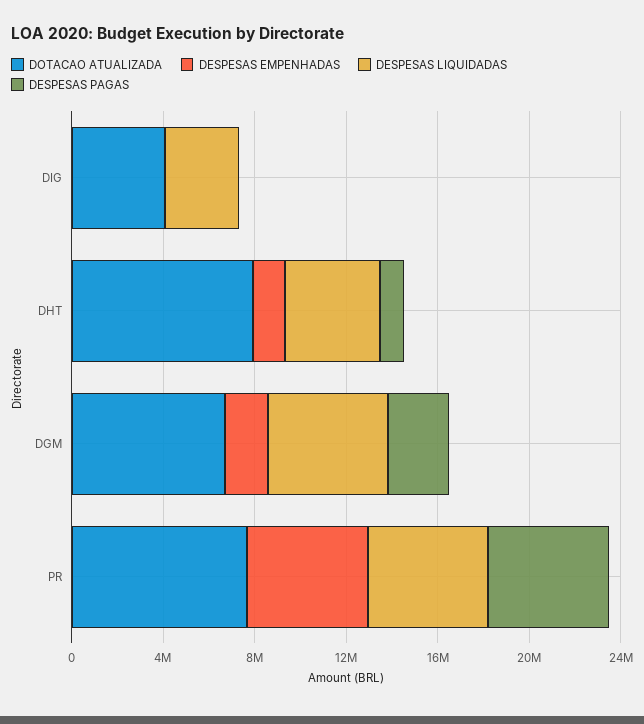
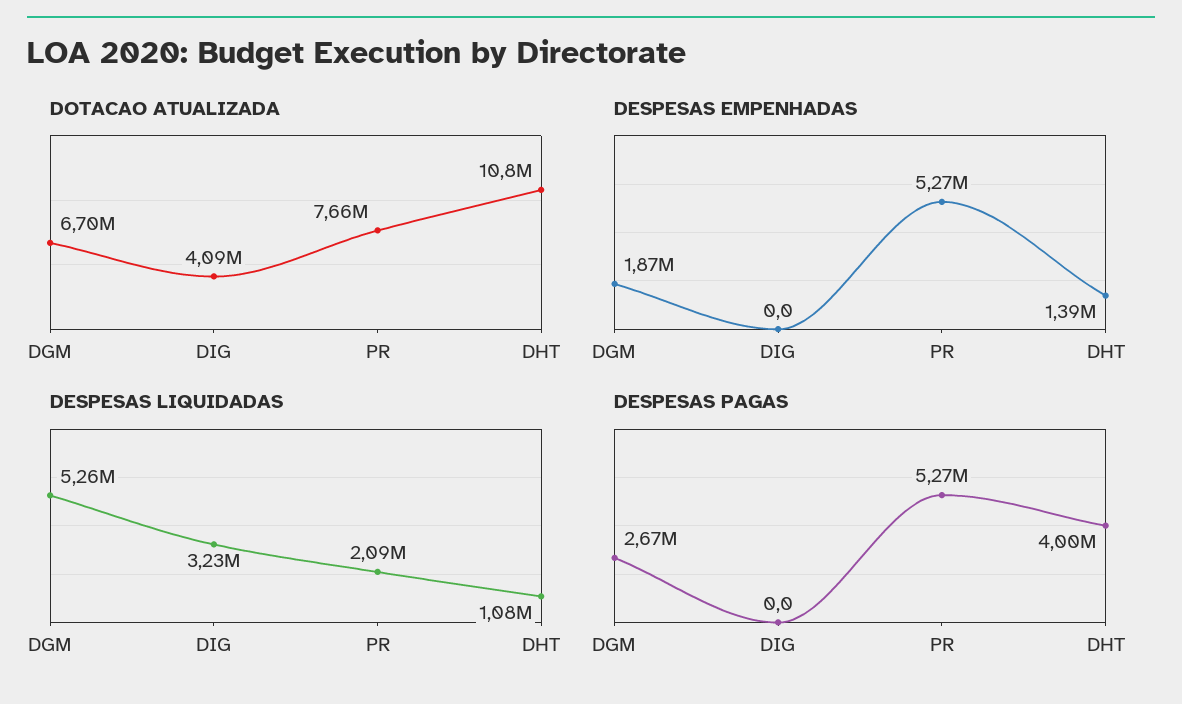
  {
    "DOTACAO ATUALIZADA": {
      "DIG": 4090000,
-     "DHT": 8000000,
+     "DHT": 10800000,
      "DGM": 6700000,
      "PR": 7660000
    },
    "DESPESAS EMPENHADAS": {
      "DIG": 0,
      "DHT": 1390000,
      "DGM": 1870000,
      "PR": 5270000
    },
    "DESPESAS LIQUIDADAS": {
      "DIG": 3230000,
-     "DHT": 4000000,
+     "DHT": 1080000,
      "DGM": 5260000,
-     "PR": 5000000
+     "PR": 2090000
    },
    "DESPESAS PAGAS": {
      "DIG": 0,
-     "DHT": 1000000,
+     "DHT": 4000000,
      "DGM": 2670000,
      "PR": 5270000
    }
  }

